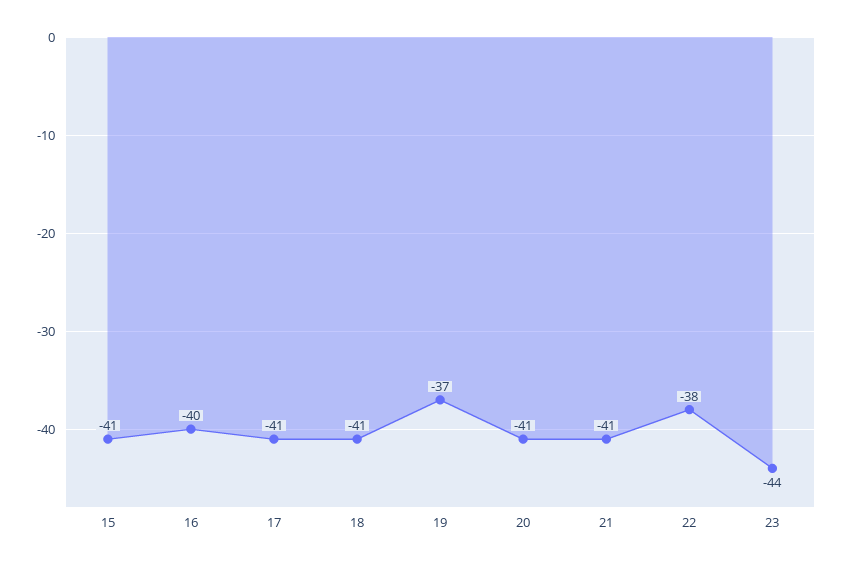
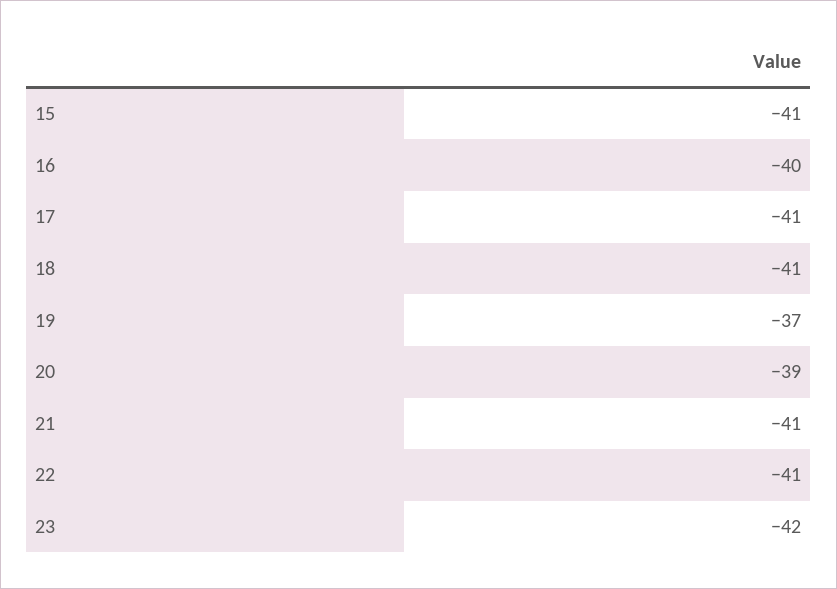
  {
    "15": -41,
    "16": -40,
    "17": -41,
    "18": -41,
    "19": -37,
-   "20": -41,
+   "20": -39,
    "21": -41,
-   "22": -38,
+   "22": -41,
-   "23": -44
+   "23": -42
  }

